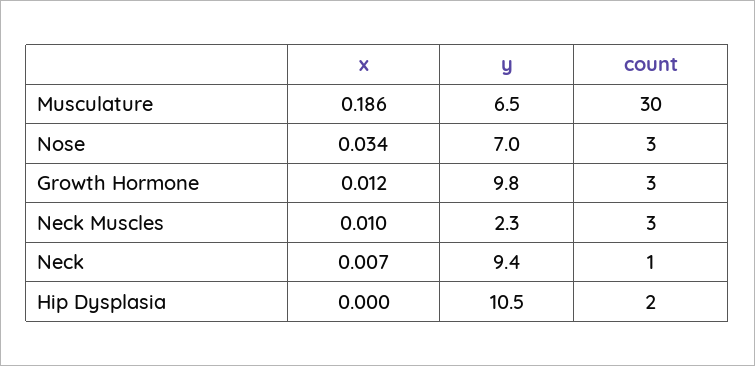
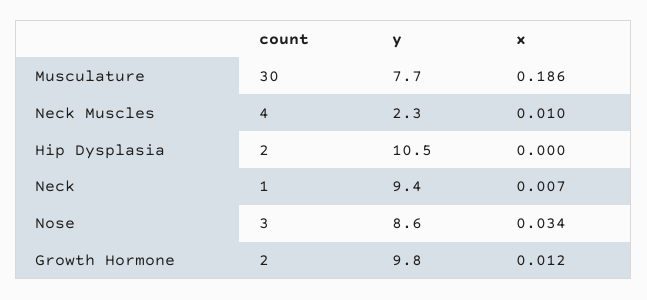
  {
    "x": {
      "Musculature": 0.186,
      "Nose": 0.034,
      "Growth Hormone": 0.012,
      "Neck Muscles": 0.01,
      "Neck": 0.007,
      "Hip Dysplasia": 0
    },
    "y": {
-     "Musculature": 6.5,
+     "Musculature": 7.7,
-     "Nose": 7,
+     "Nose": 8.6,
      "Growth Hormone": 9.8,
      "Neck Muscles": 2.3,
      "Neck": 9.4,
      "Hip Dysplasia": 10.5
    },
    "count": {
      "Musculature": 30,
      "Nose": 3,
-     "Growth Hormone": 3,
+     "Growth Hormone": 2,
-     "Neck Muscles": 3,
+     "Neck Muscles": 4,
      "Neck": 1,
      "Hip Dysplasia": 2
    }
  }

